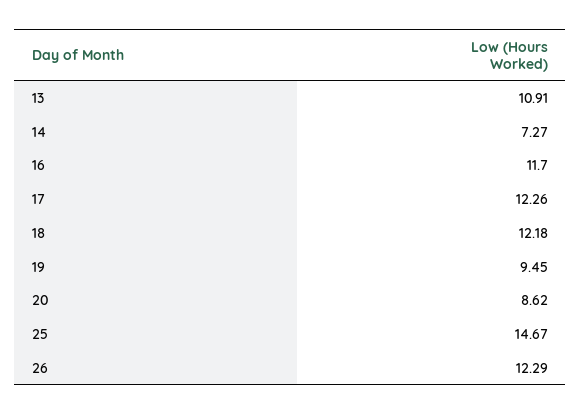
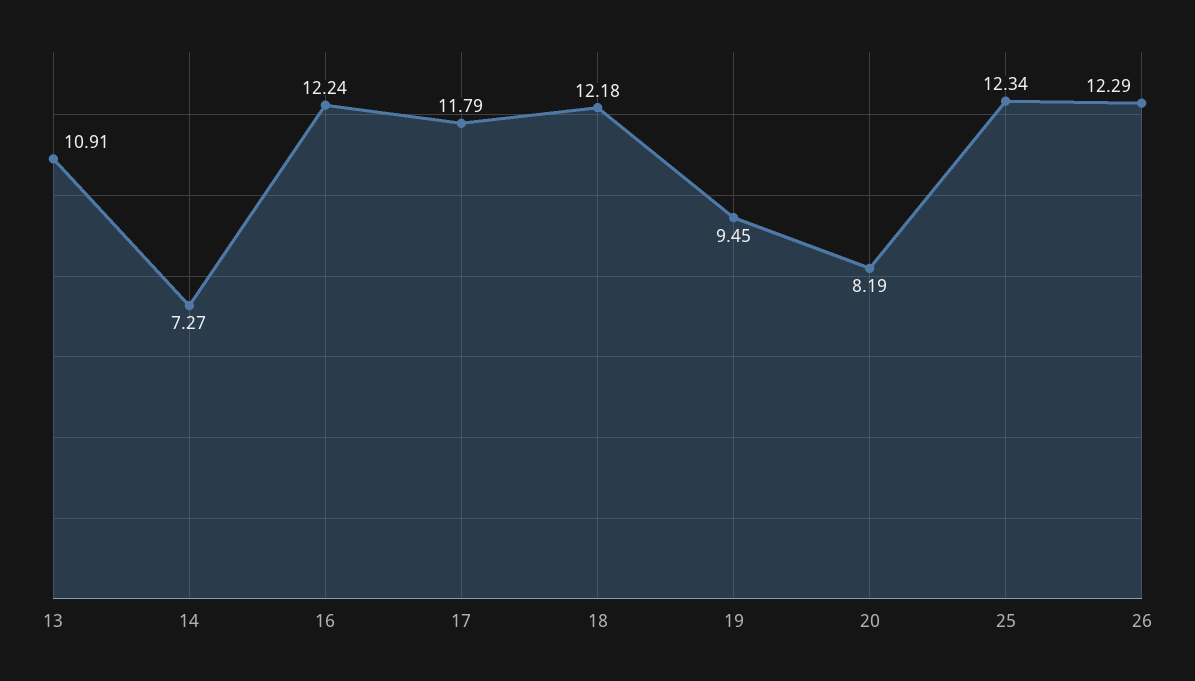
  {
    "13": 10.91,
    "14": 7.27,
-   "16": 11.7,
+   "16": 12.24,
-   "17": 12.26,
+   "17": 11.79,
    "18": 12.18,
    "19": 9.45,
-   "20": 8.62,
+   "20": 8.19,
-   "25": 14.67,
+   "25": 12.34,
    "26": 12.29
  }

